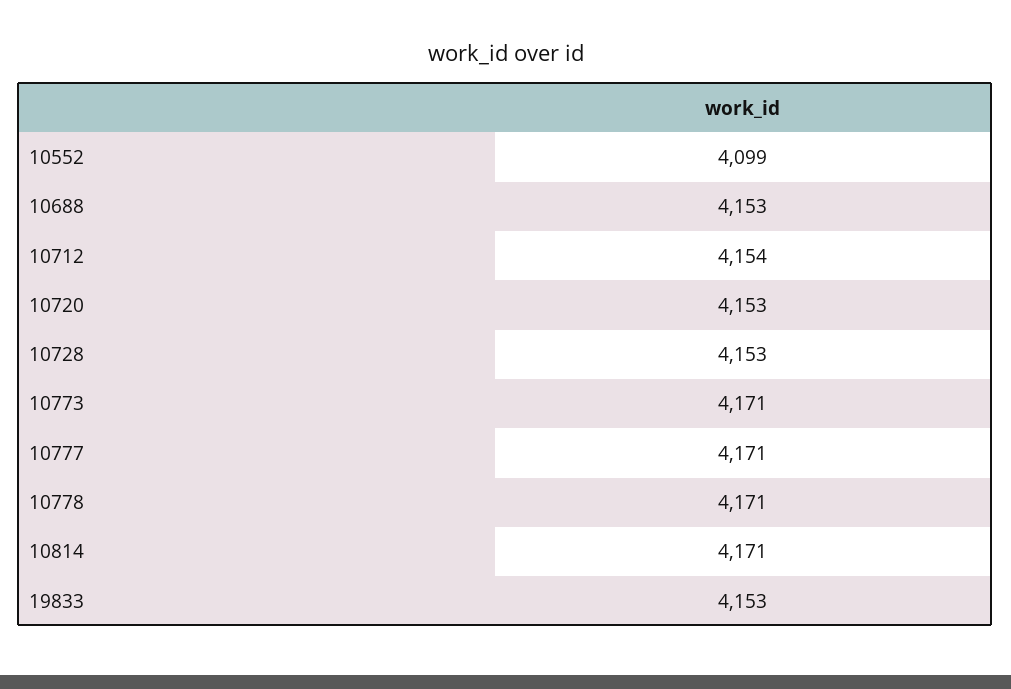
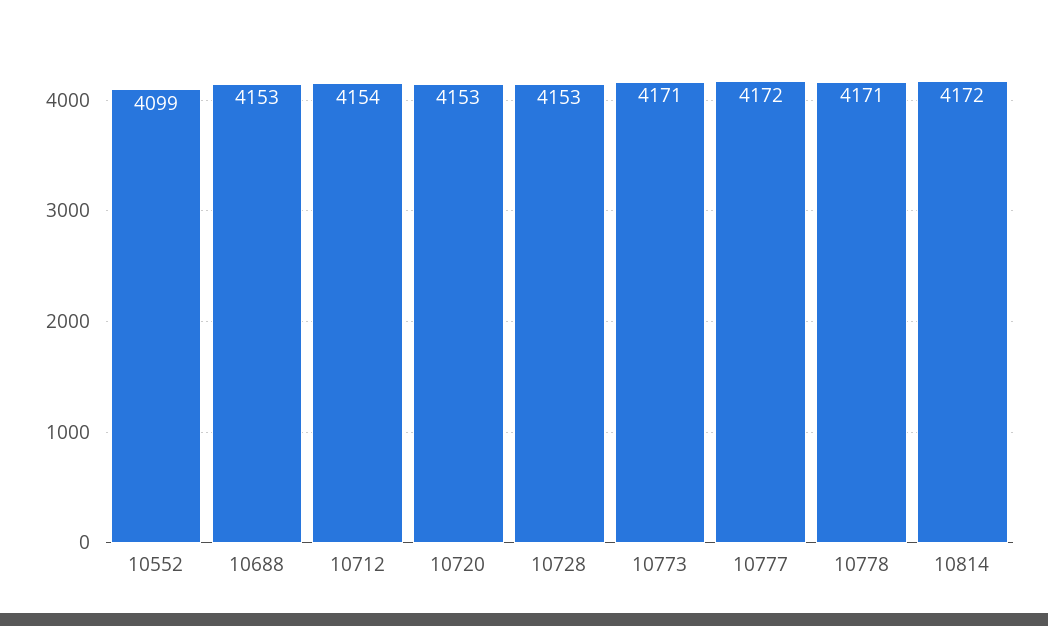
  {
    "10552": 4099,
    "10688": 4153,
    "10712": 4154,
    "10720": 4153,
    "10728": 4153,
    "10773": 4171,
-   "10777": 4171,
+   "10777": 4172,
    "10778": 4171,
-   "10814": 4171,
+   "10814": 4172
-   "19833": 4153
  }

